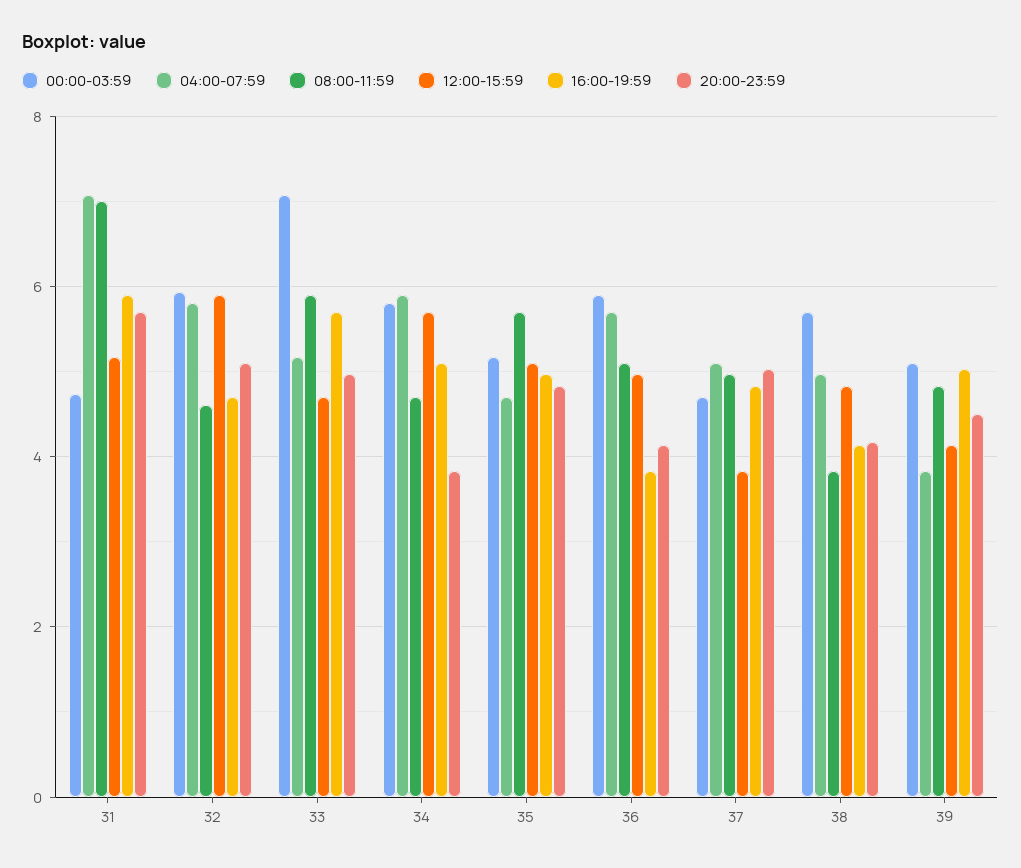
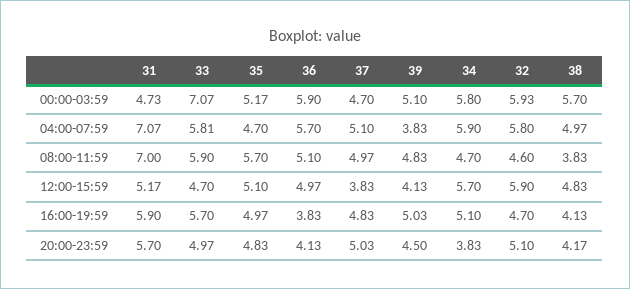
  {
    "00:00-03:59": {
      "31": 4.73,
      "32": 5.93,
      "33": 7.07,
      "34": 5.8,
      "35": 5.17,
      "36": 5.9,
      "37": 4.7,
      "38": 5.7,
      "39": 5.1
    },
    "04:00-07:59": {
      "31": 7.07,
      "32": 5.8,
-     "33": 5.2,
+     "33": 5.81,
      "34": 5.9,
      "35": 4.7,
      "36": 5.7,
      "37": 5.1,
      "38": 4.97,
      "39": 3.83
    },
    "08:00-11:59": {
      "31": 7,
      "32": 4.6,
      "33": 5.9,
      "34": 4.7,
      "35": 5.7,
      "36": 5.1,
      "37": 4.97,
      "38": 3.83,
      "39": 4.83
    },
    "12:00-15:59": {
      "31": 5.17,
      "32": 5.9,
      "33": 4.7,
      "34": 5.7,
      "35": 5.1,
      "36": 4.97,
      "37": 3.83,
      "38": 4.83,
      "39": 4.13
    },
    "16:00-19:59": {
      "31": 5.9,
      "32": 4.7,
      "33": 5.7,
      "34": 5.1,
      "35": 4.97,
      "36": 3.83,
      "37": 4.83,
      "38": 4.13,
      "39": 5.03
    },
    "20:00-23:59": {
      "31": 5.7,
      "32": 5.1,
      "33": 4.97,
      "34": 3.83,
      "35": 4.83,
      "36": 4.13,
      "37": 5.03,
      "38": 4.17,
      "39": 4.5
    }
  }

